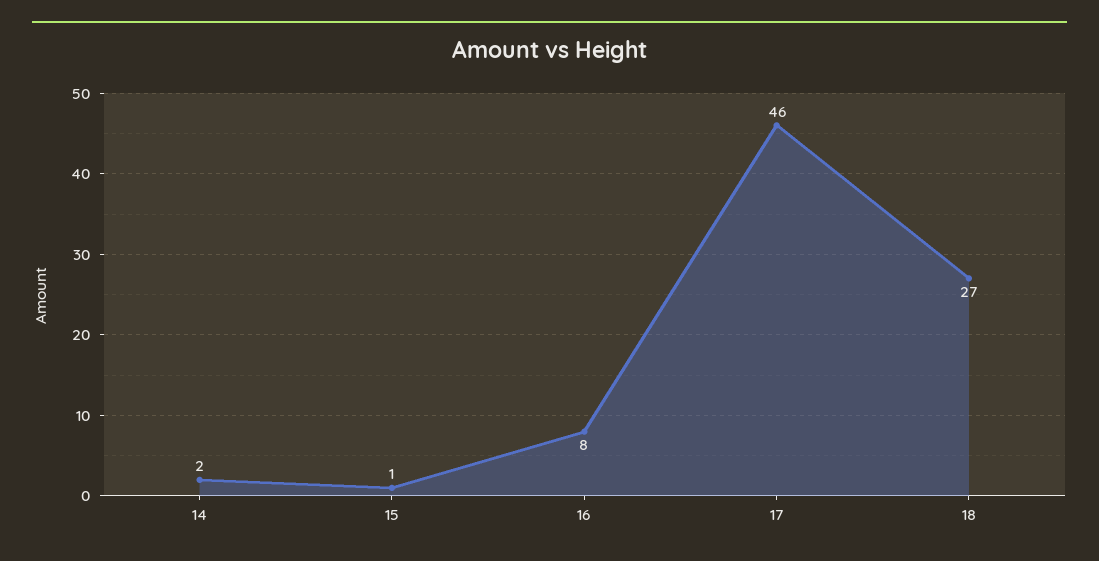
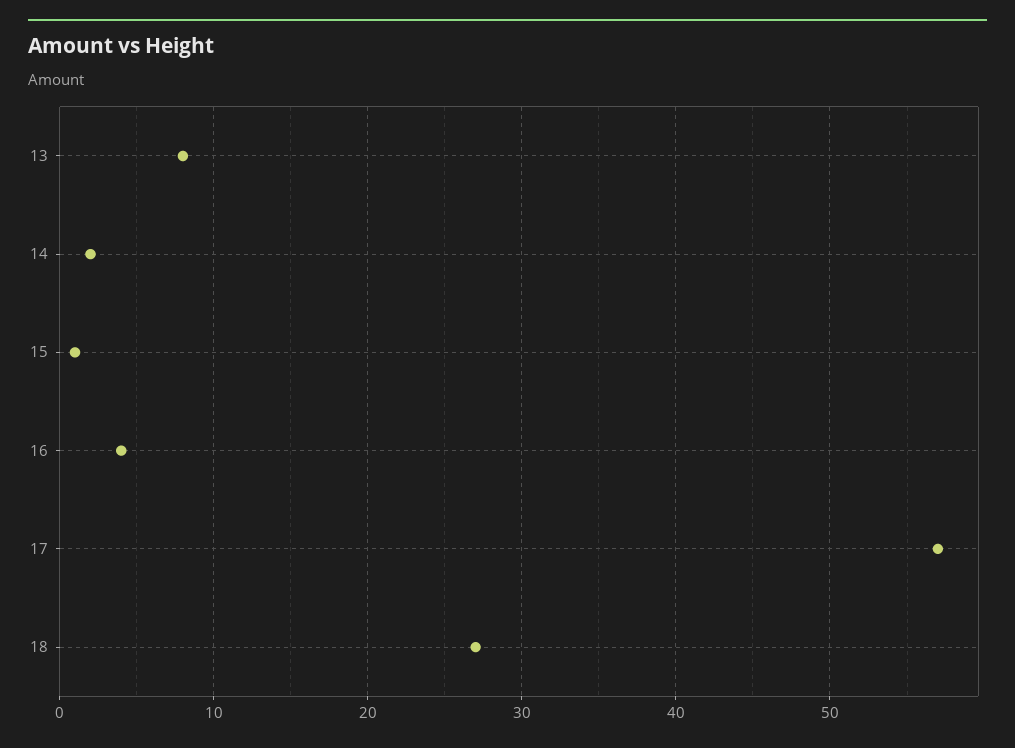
  {
    "14": 2,
    "15": 1,
-   "16": 8,
+   "16": 4,
-   "17": 46,
+   "17": 57,
-   "18": 27
+   "18": 27,
+   "13": 8
  }

